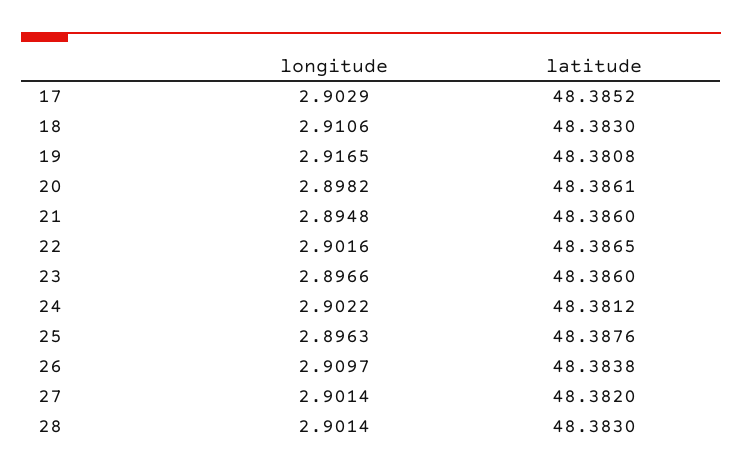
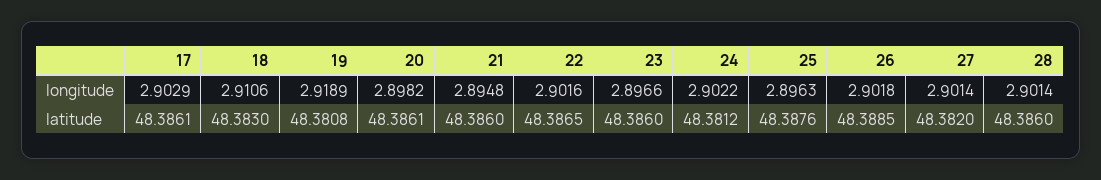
  {
    "longitude": {
      "17": 2.9029,
      "18": 2.9106,
-     "19": 2.9165,
+     "19": 2.9189,
      "20": 2.8982,
      "21": 2.8948,
      "22": 2.9016,
      "23": 2.8966,
      "24": 2.9022,
      "25": 2.8963,
-     "26": 2.9097,
+     "26": 2.9018,
      "27": 2.9014,
      "28": 2.9014
    },
    "latitude": {
-     "17": 48.3852,
+     "17": 48.3861,
      "18": 48.383,
      "19": 48.3808,
      "20": 48.3861,
      "21": 48.386,
      "22": 48.3865,
      "23": 48.386,
      "24": 48.3812,
      "25": 48.3876,
-     "26": 48.3838,
+     "26": 48.3885,
      "27": 48.382,
-     "28": 48.383
+     "28": 48.386
    }
  }

